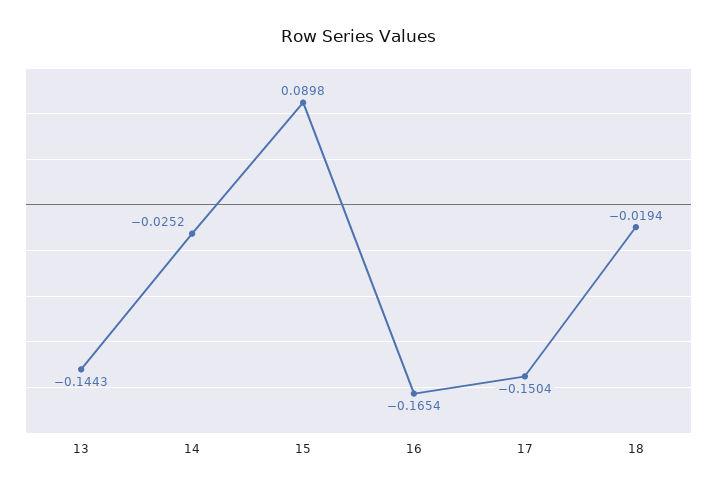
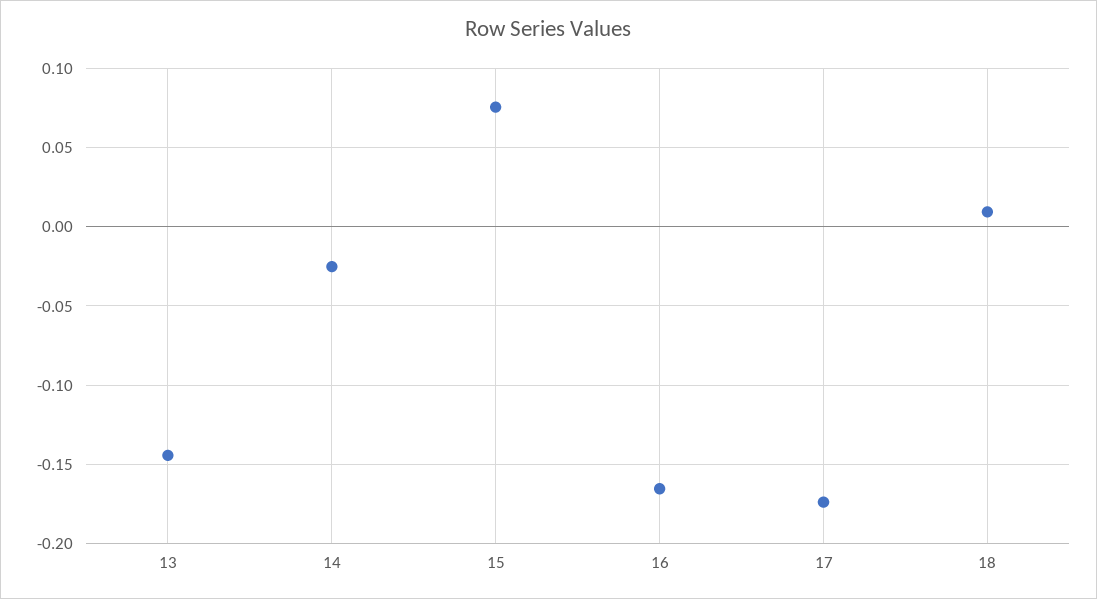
  {
    "13": -0.1443,
    "14": -0.0252,
-   "15": 0.0898,
+   "15": 0.075,
    "16": -0.1654,
-   "17": -0.1504,
+   "17": -0.175,
-   "18": -0.0194
+   "18": 0.01
  }

